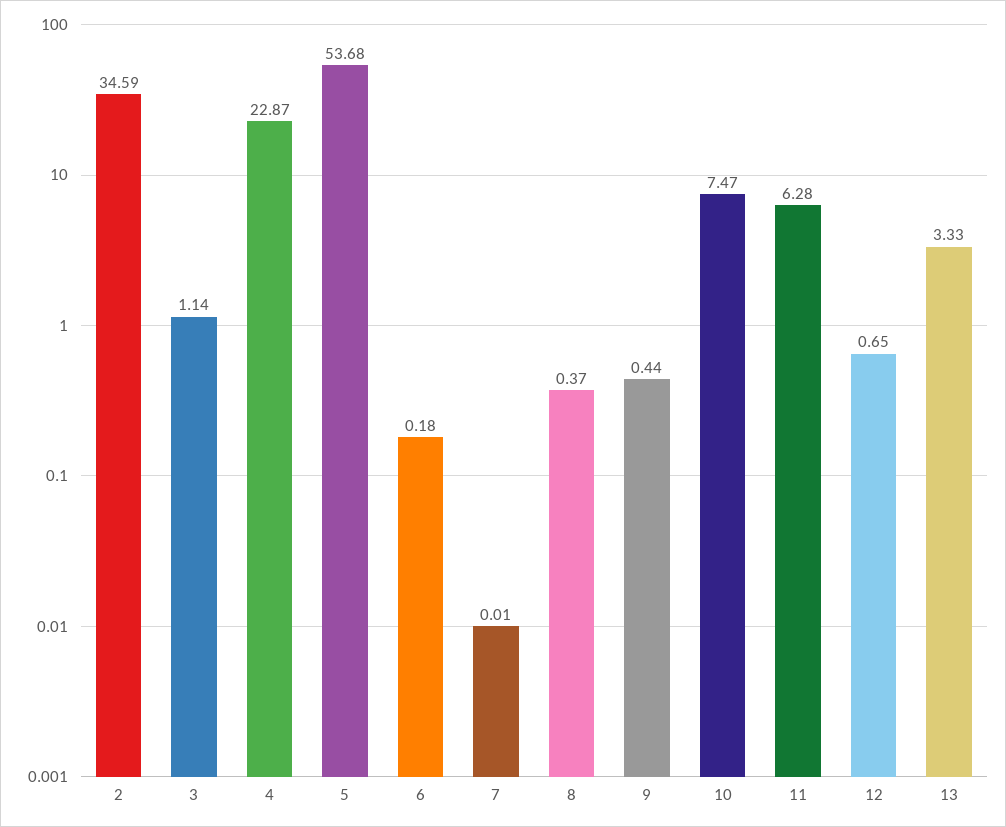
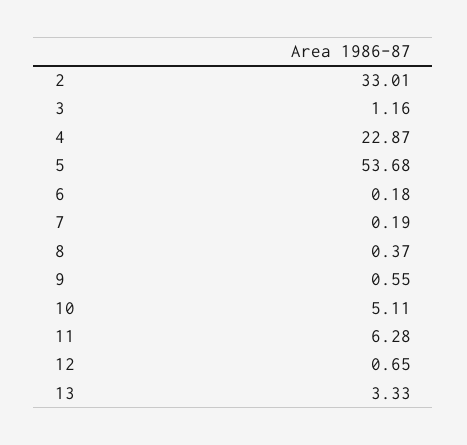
  {
-   "2": 34.59,
+   "2": 33.01,
-   "3": 1.14,
+   "3": 1.16,
    "4": 22.87,
    "5": 53.68,
    "6": 0.18,
-   "7": 0.01,
+   "7": 0.19,
    "8": 0.37,
-   "9": 0.44,
+   "9": 0.55,
-   "10": 7.47,
+   "10": 5.11,
    "11": 6.28,
    "12": 0.65,
    "13": 3.33
  }

